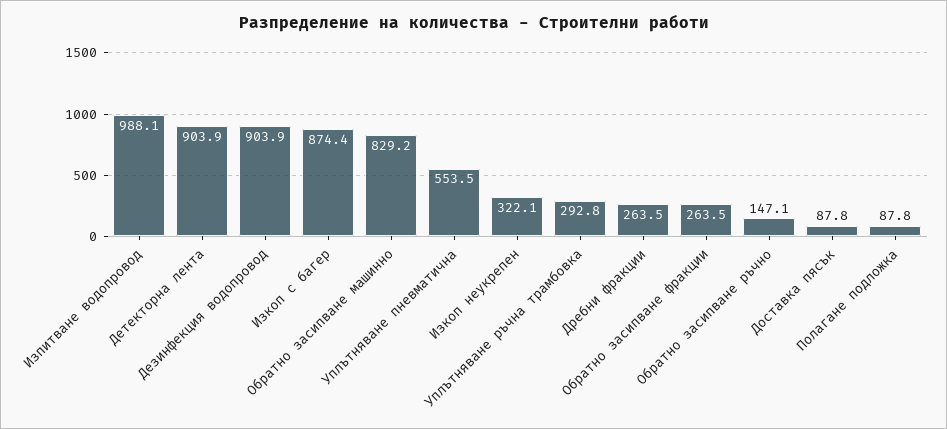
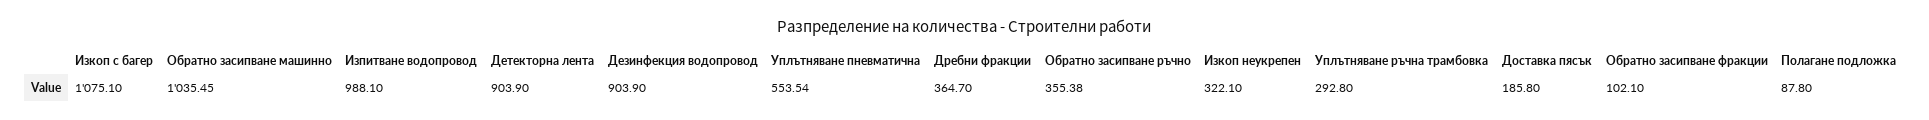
  {
    "Изпитване водопровод": 988.1,
    "Детекторна лента": 903.9,
    "Дезинфекция водопровод": 903.9,
-   "Изкоп с багер": 874.4,
+   "Изкоп с багер": 1075.1,
-   "Обратно засипване машинно": 829.2,
+   "Обратно засипване машинно": 1035.45,
    "Уплътняване пневматична": 553.54,
    "Изкоп неукрепен": 322.1,
    "Уплътняване ръчна трамбовка": 292.8,
-   "Дребни фракции": 263.5,
+   "Дребни фракции": 364.7,
-   "Обратно засипване фракции": 263.5,
+   "Обратно засипване фракции": 102.1,
-   "Обратно засипване ръчно": 147.1,
+   "Обратно засипване ръчно": 355.38,
-   "Доставка пясък": 87.8,
+   "Доставка пясък": 185.8,
    "Полагане подложка": 87.8
  }

